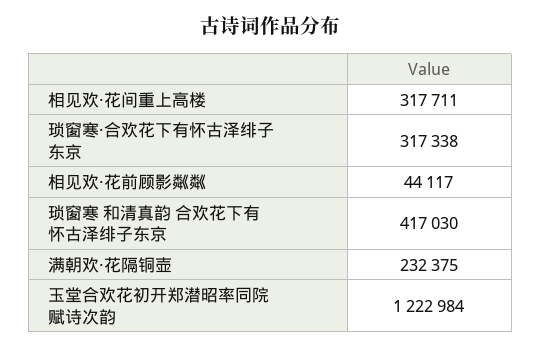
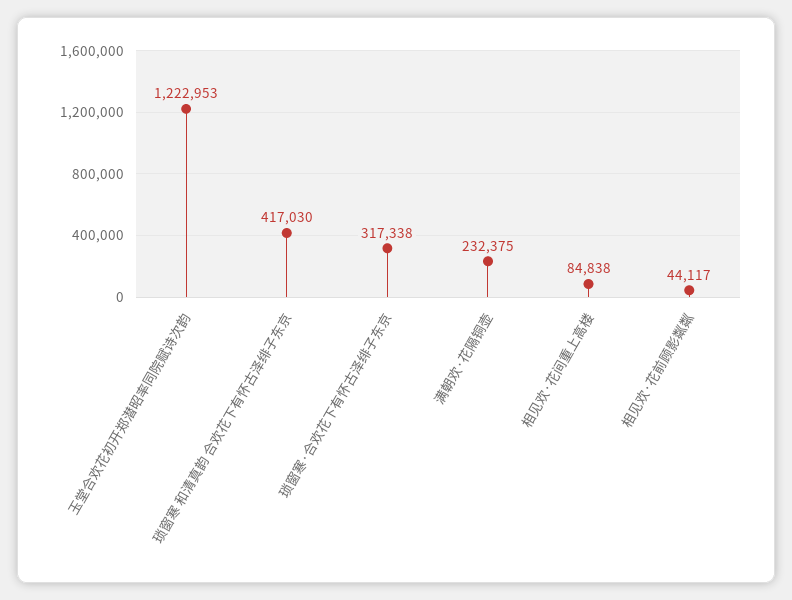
  {
-   "相见欢·花间重上高楼": 317711,
+   "相见欢·花间重上高楼": 84838,
    "琐窗寒·合欢花下有怀古泽绯子东京": 317338,
    "相见欢·花前顾影粼粼": 44117,
    "琐窗寒 和清真韵 合欢花下有怀古泽绯子东京": 417030,
    "满朝欢·花隔铜壶": 232375,
-   "玉堂合欢花初开郑潜昭率同院赋诗次韵": 1222984
+   "玉堂合欢花初开郑潜昭率同院赋诗次韵": 1222953
  }

